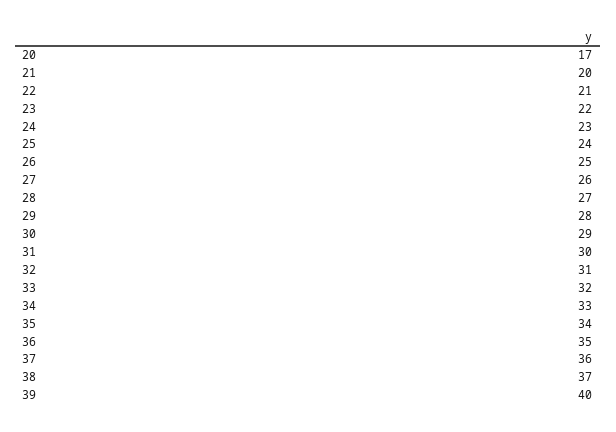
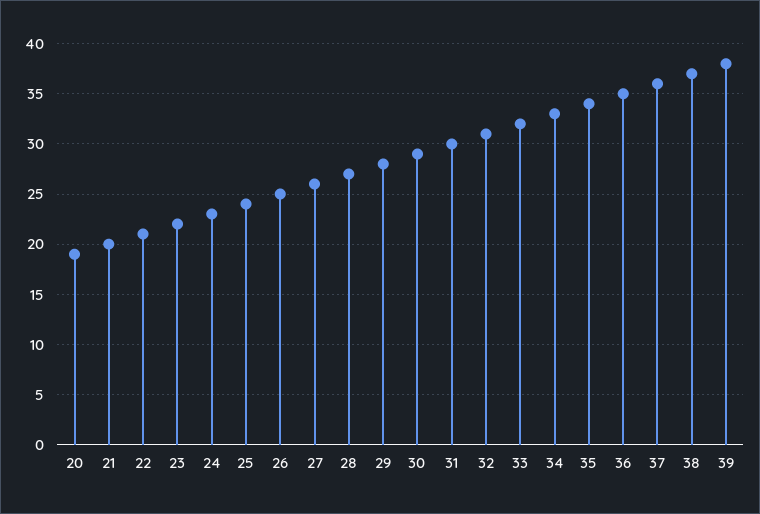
  {
-   "20": 17,
+   "20": 19,
    "21": 20,
    "22": 21,
    "23": 22,
    "24": 23,
    "25": 24,
    "26": 25,
    "27": 26,
    "28": 27,
    "29": 28,
    "30": 29,
    "31": 30,
    "32": 31,
    "33": 32,
    "34": 33,
    "35": 34,
    "36": 35,
    "37": 36,
    "38": 37,
-   "39": 40
+   "39": 38
  }

